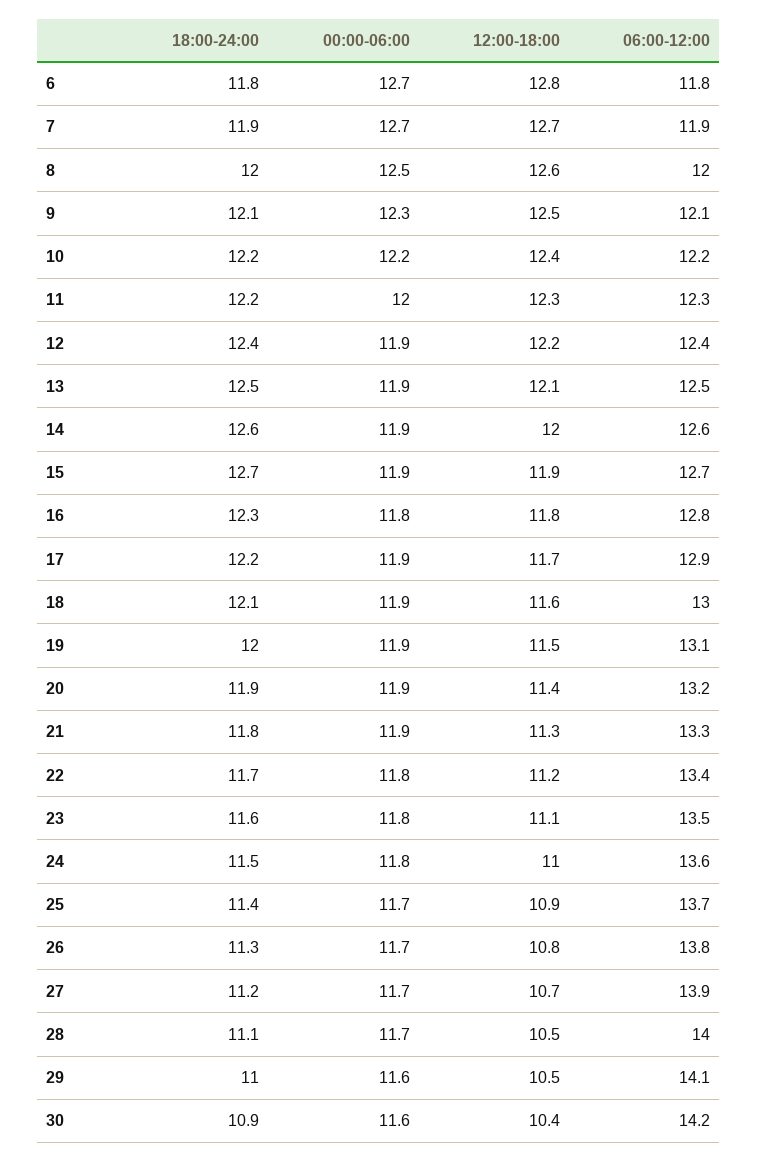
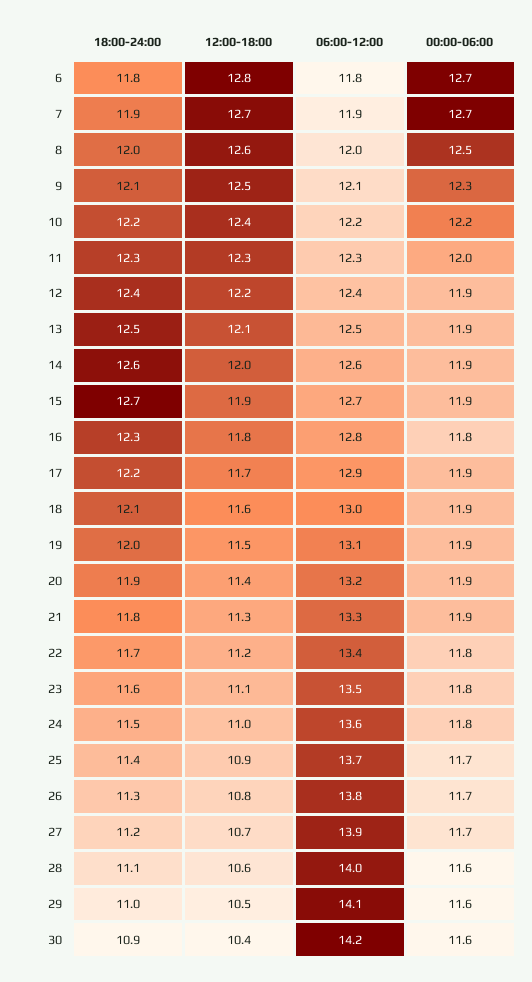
  {
    "18:00-24:00": {
      "6": 11.8,
      "7": 11.9,
      "8": 12,
      "9": 12.1,
      "10": 12.2,
-     "11": 12.2,
+     "11": 12.3,
      "12": 12.4,
      "13": 12.5,
      "14": 12.6,
      "15": 12.7,
      "16": 12.3,
      "17": 12.2,
      "18": 12.1,
      "19": 12,
      "20": 11.9,
      "21": 11.8,
      "22": 11.7,
      "23": 11.6,
      "24": 11.5,
      "25": 11.4,
      "26": 11.3,
      "27": 11.2,
      "28": 11.1,
      "29": 11,
      "30": 10.9
    },
    "00:00-06:00": {
      "6": 12.7,
      "7": 12.7,
      "8": 12.5,
      "9": 12.3,
      "10": 12.2,
      "11": 12,
      "12": 11.9,
      "13": 11.9,
      "14": 11.9,
      "15": 11.9,
      "16": 11.8,
      "17": 11.9,
      "18": 11.9,
      "19": 11.9,
      "20": 11.9,
      "21": 11.9,
      "22": 11.8,
      "23": 11.8,
      "24": 11.8,
      "25": 11.7,
      "26": 11.7,
      "27": 11.7,
-     "28": 11.7,
+     "28": 11.6,
      "29": 11.6,
      "30": 11.6
    },
    "12:00-18:00": {
      "6": 12.8,
      "7": 12.7,
      "8": 12.6,
      "9": 12.5,
      "10": 12.4,
      "11": 12.3,
      "12": 12.2,
      "13": 12.1,
      "14": 12,
      "15": 11.9,
      "16": 11.8,
      "17": 11.7,
      "18": 11.6,
      "19": 11.5,
      "20": 11.4,
      "21": 11.3,
      "22": 11.2,
      "23": 11.1,
      "24": 11,
      "25": 10.9,
      "26": 10.8,
      "27": 10.7,
-     "28": 10.5,
+     "28": 10.6,
      "29": 10.5,
      "30": 10.4
    },
    "06:00-12:00": {
      "6": 11.8,
      "7": 11.9,
      "8": 12,
      "9": 12.1,
      "10": 12.2,
      "11": 12.3,
      "12": 12.4,
      "13": 12.5,
      "14": 12.6,
      "15": 12.7,
      "16": 12.8,
      "17": 12.9,
      "18": 13,
      "19": 13.1,
      "20": 13.2,
      "21": 13.3,
      "22": 13.4,
      "23": 13.5,
      "24": 13.6,
      "25": 13.7,
      "26": 13.8,
      "27": 13.9,
      "28": 14,
      "29": 14.1,
      "30": 14.2
    }
  }

